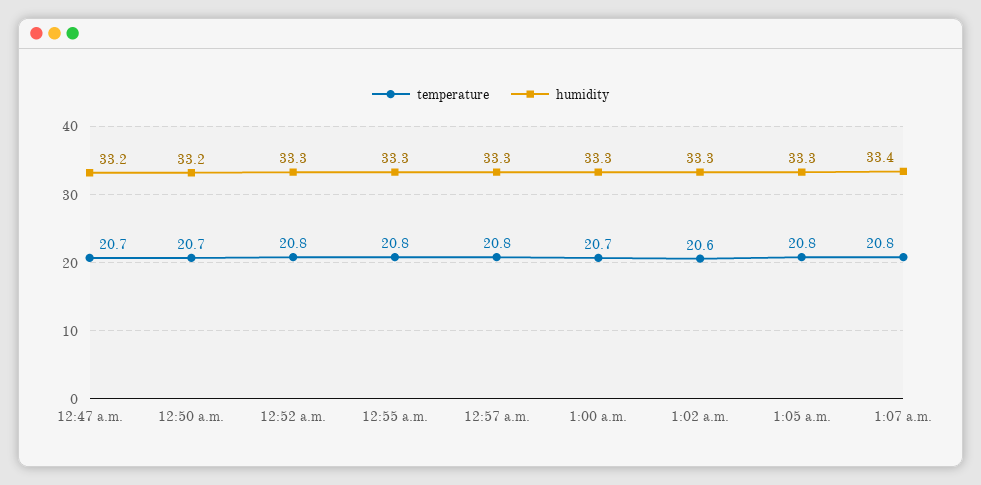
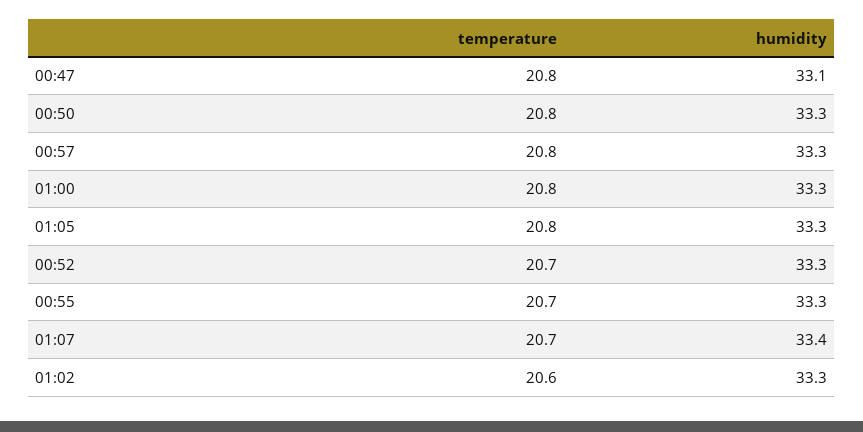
  {
    "temperature": {
-     "12:47 a.m.": 20.7,
+     "12:47 a.m.": 20.8,
-     "12:50 a.m.": 20.7,
+     "12:50 a.m.": 20.8,
-     "12:52 a.m.": 20.8,
+     "12:52 a.m.": 20.7,
-     "12:55 a.m.": 20.8,
+     "12:55 a.m.": 20.7,
      "12:57 a.m.": 20.8,
-     "1:00 a.m.": 20.7,
+     "1:00 a.m.": 20.8,
      "1:02 a.m.": 20.6,
      "1:05 a.m.": 20.8,
-     "1:07 a.m.": 20.8
+     "1:07 a.m.": 20.7
    },
    "humidity": {
-     "12:47 a.m.": 33.2,
+     "12:47 a.m.": 33.1,
-     "12:50 a.m.": 33.2,
+     "12:50 a.m.": 33.3,
      "12:52 a.m.": 33.3,
      "12:55 a.m.": 33.3,
      "12:57 a.m.": 33.3,
      "1:00 a.m.": 33.3,
      "1:02 a.m.": 33.3,
      "1:05 a.m.": 33.3,
      "1:07 a.m.": 33.4
    }
  }

